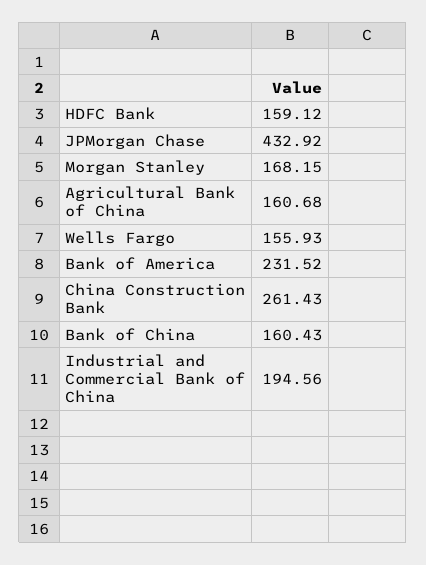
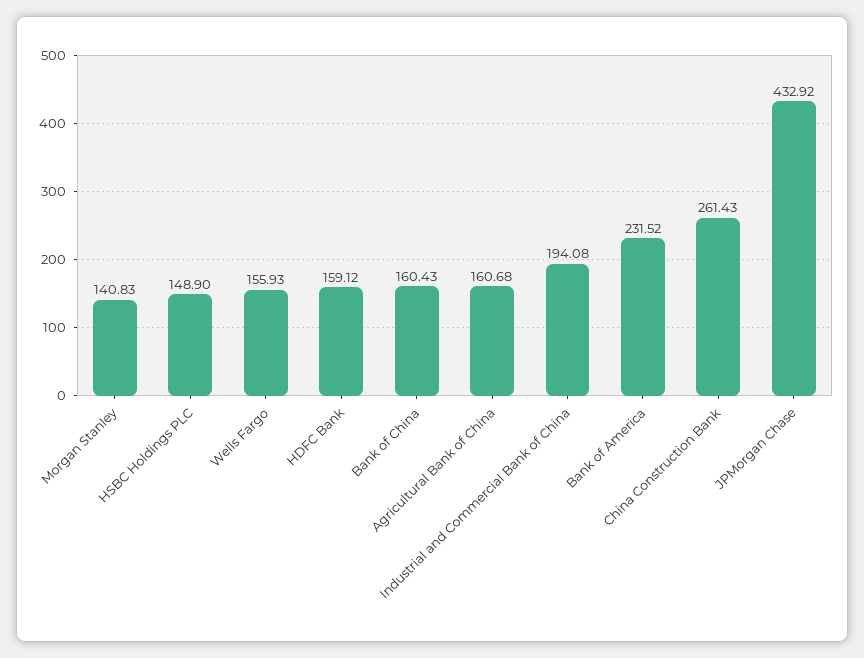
  {
    "HDFC Bank": 159.12,
    "JPMorgan Chase": 432.92,
-   "Morgan Stanley": 168.15,
+   "Morgan Stanley": 140.83,
    "Agricultural Bank of China": 160.68,
    "Wells Fargo": 155.93,
    "Bank of America": 231.52,
    "China Construction Bank": 261.43,
    "Bank of China": 160.43,
-   "Industrial and Commercial Bank of China": 194.56
+   "Industrial and Commercial Bank of China": 194.08,
+   "HSBC Holdings PLC": 148.9
  }

